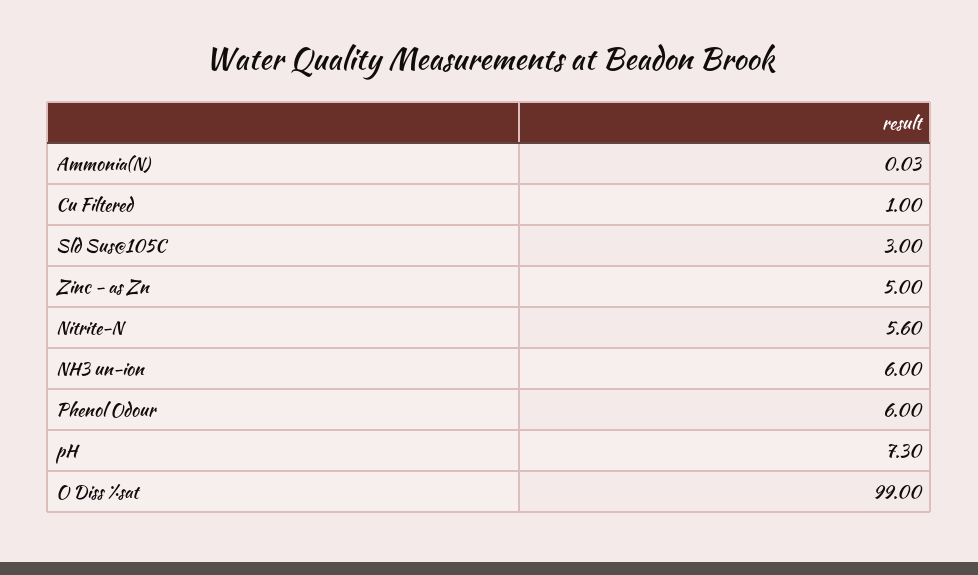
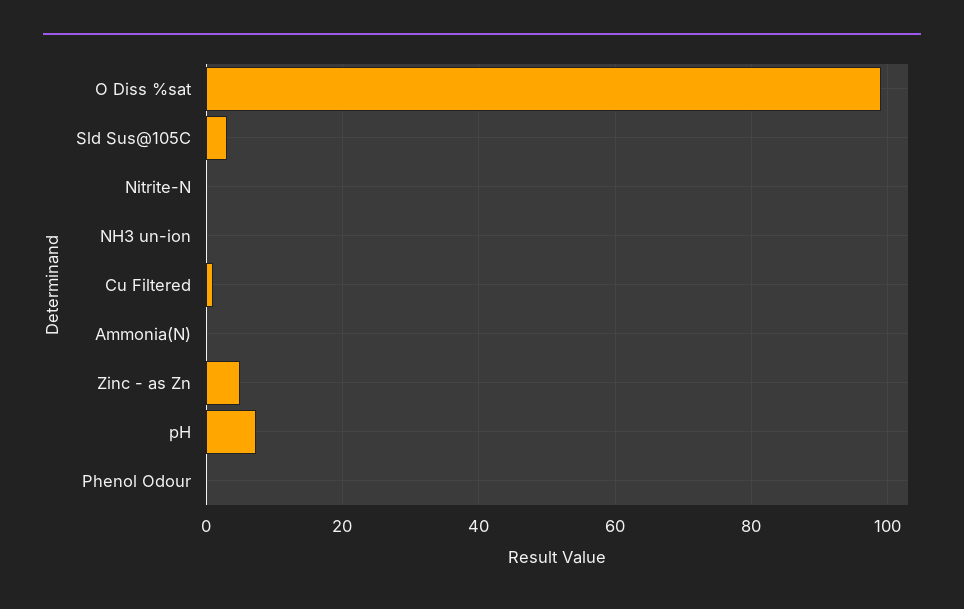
  {
    "Ammonia(N)": 0.03,
    "Cu Filtered": 1,
    "Sld Sus@105C": 3,
    "Zinc - as Zn": 5,
-   "Nitrite-N": 5.6,
+   "Nitrite-N": 0,
-   "NH3 un-ion": 6,
+   "NH3 un-ion": 0,
-   "Phenol Odour": 6,
+   "Phenol Odour": 0,
    "pH": 7.3,
    "O Diss %sat": 99
  }

